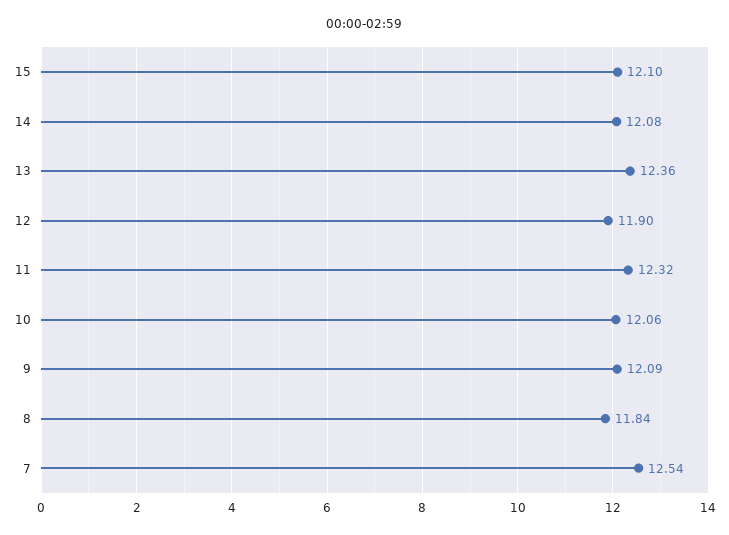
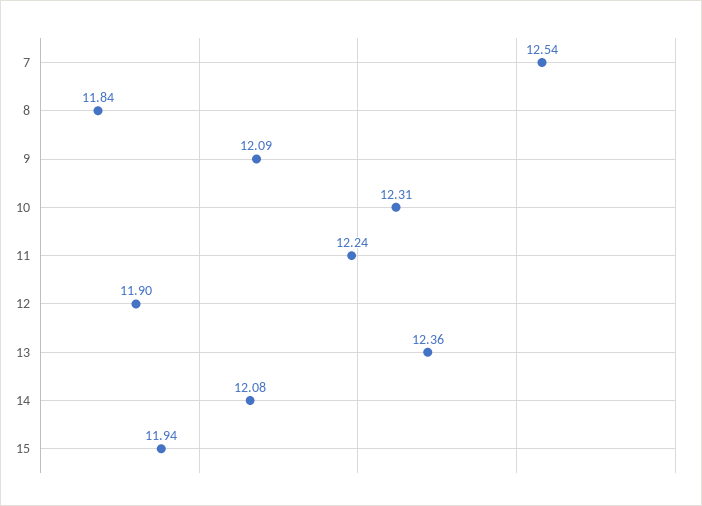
  {
-   "15": 12.1,
+   "15": 11.94,
    "14": 12.08,
    "13": 12.36,
    "12": 11.9,
-   "11": 12.32,
+   "11": 12.24,
-   "10": 12.06,
+   "10": 12.31,
    "9": 12.09,
    "8": 11.84,
    "7": 12.54
  }

